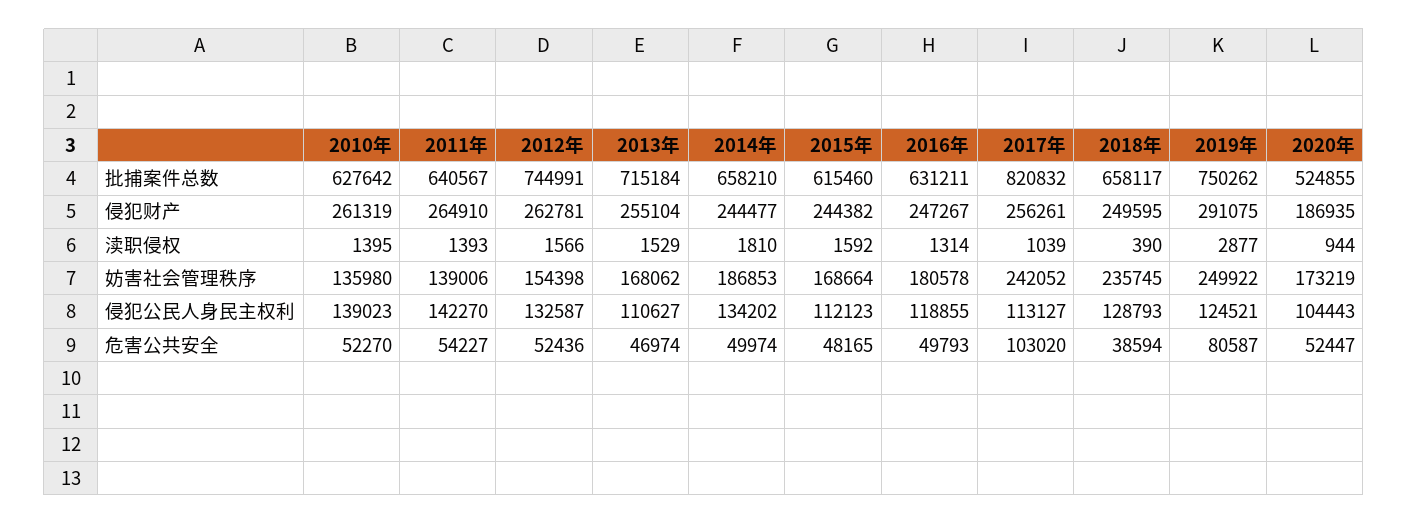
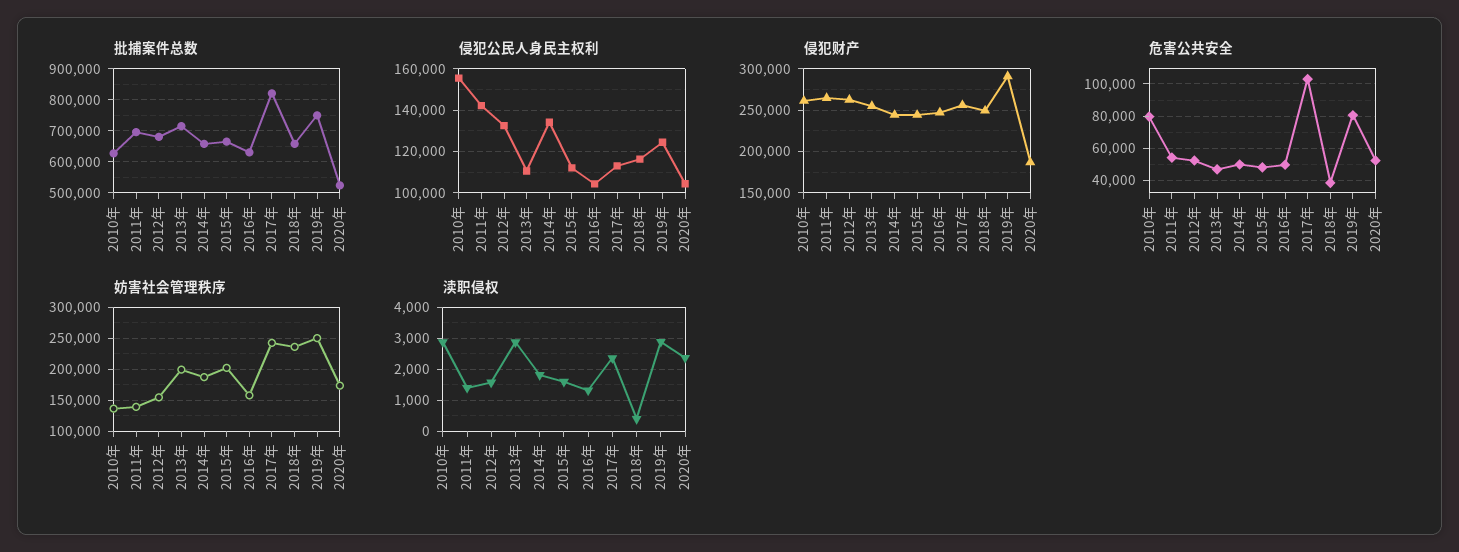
  {
    "批捕案件总数": {
      "2010年": 627642,
-     "2011年": 640567,
+     "2011年": 700000,
-     "2012年": 744991,
+     "2012年": 680000,
      "2013年": 715184,
      "2014年": 658210,
-     "2015年": 615460,
+     "2015年": 660000,
      "2016年": 631211,
      "2017年": 820832,
      "2018年": 658117,
      "2019年": 750262,
      "2020年": 524855
    },
    "侵犯财产": {
      "2010年": 261319,
      "2011年": 264910,
      "2012年": 262781,
      "2013年": 255104,
      "2014年": 244477,
      "2015年": 244382,
      "2016年": 247267,
      "2017年": 256261,
      "2018年": 249595,
      "2019年": 291075,
      "2020年": 186935
    },
    "渎职侵权": {
-     "2010年": 1395,
+     "2010年": 2800,
      "2011年": 1393,
      "2012年": 1566,
-     "2013年": 1529,
+     "2013年": 2800,
      "2014年": 1810,
      "2015年": 1592,
      "2016年": 1314,
-     "2017年": 1039,
+     "2017年": 2400,
      "2018年": 390,
      "2019年": 2877,
-     "2020年": 944
+     "2020年": 2400
    },
    "妨害社会管理秩序": {
      "2010年": 135980,
      "2011年": 139006,
      "2012年": 154398,
-     "2013年": 168062,
+     "2013年": 200000,
      "2014年": 186853,
-     "2015年": 168664,
+     "2015年": 200000,
-     "2016年": 180578,
+     "2016年": 160000,
      "2017年": 242052,
      "2018年": 235745,
      "2019年": 249922,
      "2020年": 173219
    },
    "侵犯公民人身民主权利": {
-     "2010年": 139023,
+     "2010年": 155000,
      "2011年": 142270,
      "2012年": 132587,
      "2013年": 110627,
      "2014年": 134202,
      "2015年": 112123,
-     "2016年": 118855,
+     "2016年": 105000,
      "2017年": 113127,
-     "2018年": 128793,
+     "2018年": 115000,
      "2019年": 124521,
      "2020年": 104443
    },
    "危害公共安全": {
-     "2010年": 52270,
+     "2010年": 80000,
      "2011年": 54227,
      "2012年": 52436,
      "2013年": 46974,
      "2014年": 49974,
      "2015年": 48165,
      "2016年": 49793,
      "2017年": 103020,
      "2018年": 38594,
      "2019年": 80587,
      "2020年": 52447
    }
  }

